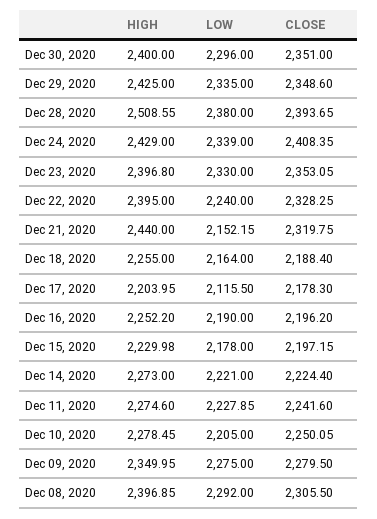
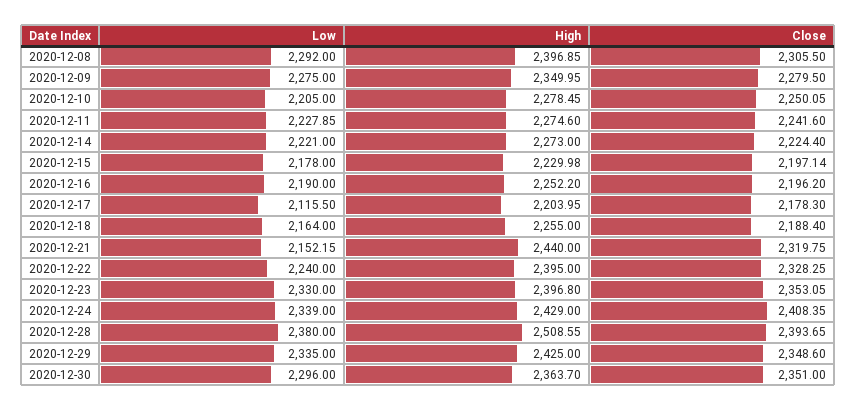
  {
    "HIGH": {
-     "Dec 30, 2020": 2400,
+     "Dec 30, 2020": 2363.7,
      "Dec 29, 2020": 2425,
      "Dec 28, 2020": 2508.55,
      "Dec 24, 2020": 2429,
      "Dec 23, 2020": 2396.8,
      "Dec 22, 2020": 2395,
      "Dec 21, 2020": 2440,
      "Dec 18, 2020": 2255,
      "Dec 17, 2020": 2203.95,
      "Dec 16, 2020": 2252.2,
      "Dec 15, 2020": 2229.98,
      "Dec 14, 2020": 2273,
      "Dec 11, 2020": 2274.6,
      "Dec 10, 2020": 2278.45,
      "Dec 09, 2020": 2349.95,
      "Dec 08, 2020": 2396.85
    },
    "LOW": {
      "Dec 30, 2020": 2296,
      "Dec 29, 2020": 2335,
      "Dec 28, 2020": 2380,
      "Dec 24, 2020": 2339,
      "Dec 23, 2020": 2330,
      "Dec 22, 2020": 2240,
      "Dec 21, 2020": 2152.15,
      "Dec 18, 2020": 2164,
      "Dec 17, 2020": 2115.5,
      "Dec 16, 2020": 2190,
      "Dec 15, 2020": 2178,
      "Dec 14, 2020": 2221,
      "Dec 11, 2020": 2227.85,
      "Dec 10, 2020": 2205,
      "Dec 09, 2020": 2275,
      "Dec 08, 2020": 2292
    },
    "CLOSE": {
      "Dec 30, 2020": 2351,
      "Dec 29, 2020": 2348.6,
      "Dec 28, 2020": 2393.65,
      "Dec 24, 2020": 2408.35,
      "Dec 23, 2020": 2353.05,
      "Dec 22, 2020": 2328.25,
      "Dec 21, 2020": 2319.75,
      "Dec 18, 2020": 2188.4,
      "Dec 17, 2020": 2178.3,
      "Dec 16, 2020": 2196.2,
-     "Dec 15, 2020": 2197.15,
+     "Dec 15, 2020": 2197.14,
      "Dec 14, 2020": 2224.4,
      "Dec 11, 2020": 2241.6,
      "Dec 10, 2020": 2250.05,
      "Dec 09, 2020": 2279.5,
      "Dec 08, 2020": 2305.5
    }
  }

